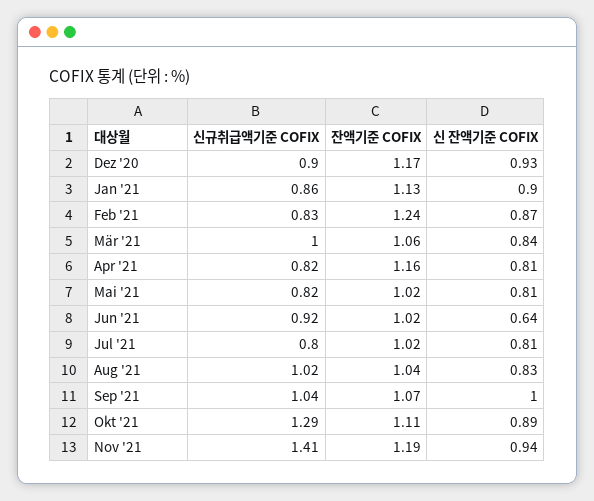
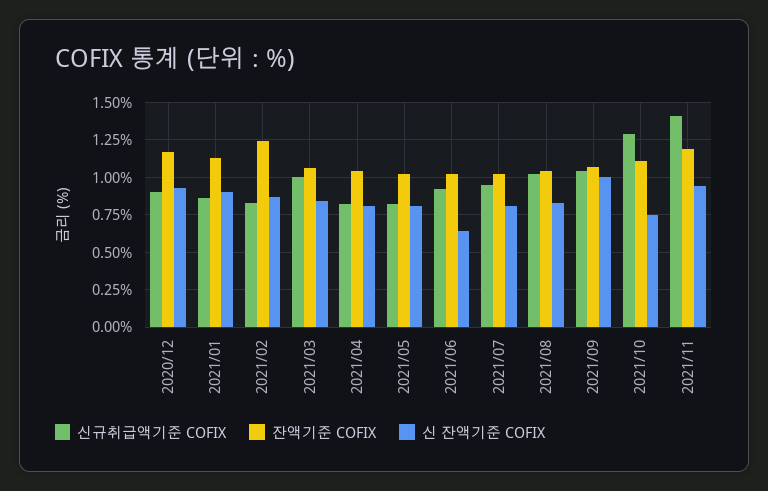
  {
    "신규취급액기준 COFIX": {
      "Dez '20": 0.9,
      "Jan '21": 0.86,
      "Feb '21": 0.83,
      "Mär '21": 1,
      "Apr '21": 0.82,
      "Mai '21": 0.82,
      "Jun '21": 0.92,
-     "Jul '21": 0.8,
+     "Jul '21": 0.95,
      "Aug '21": 1.02,
      "Sep '21": 1.04,
      "Okt '21": 1.29,
      "Nov '21": 1.41
    },
    "잔액기준 COFIX": {
      "Dez '20": 1.17,
      "Jan '21": 1.13,
      "Feb '21": 1.24,
      "Mär '21": 1.06,
-     "Apr '21": 1.16,
+     "Apr '21": 1.05,
      "Mai '21": 1.02,
      "Jun '21": 1.02,
      "Jul '21": 1.02,
      "Aug '21": 1.04,
      "Sep '21": 1.07,
      "Okt '21": 1.11,
      "Nov '21": 1.19
    },
    "신 잔액기준 COFIX": {
      "Dez '20": 0.93,
      "Jan '21": 0.9,
      "Feb '21": 0.87,
      "Mär '21": 0.84,
      "Apr '21": 0.81,
      "Mai '21": 0.81,
      "Jun '21": 0.64,
      "Jul '21": 0.81,
      "Aug '21": 0.83,
      "Sep '21": 1,
-     "Okt '21": 0.89,
+     "Okt '21": 0.75,
      "Nov '21": 0.94
    }
  }

